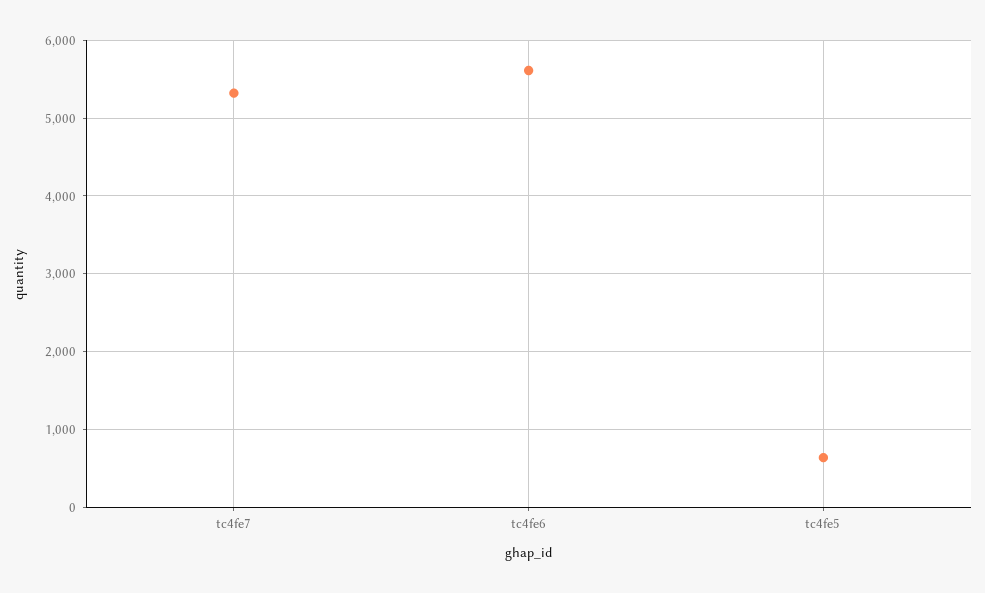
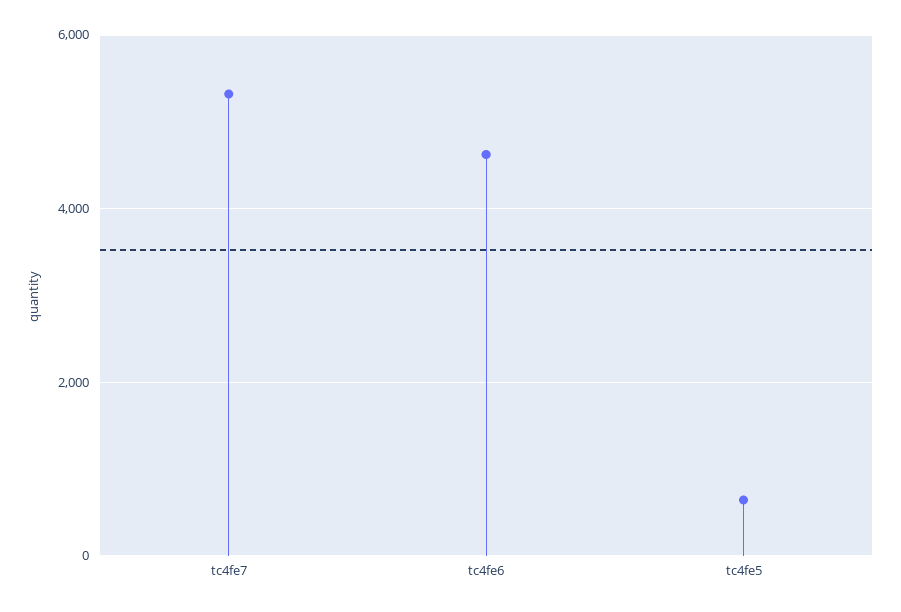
  {
    "tc4fe7": 5300,
-   "tc4fe6": 5600,
+   "tc4fe6": 4600,
    "tc4fe5": 600
  }

